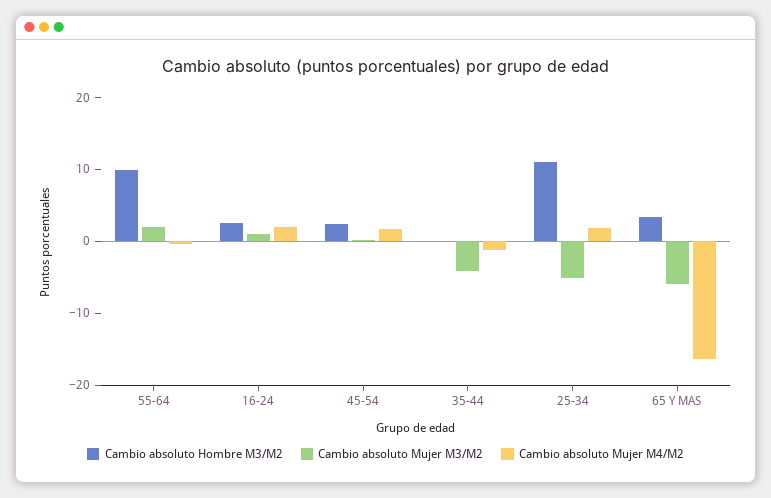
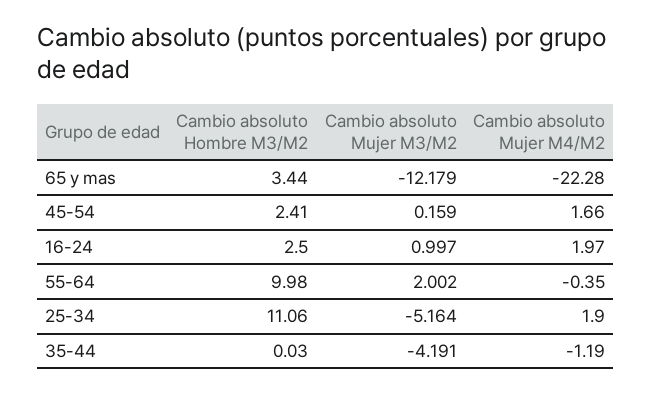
  {
    "Cambio absoluto Hombre M3/M2": {
      "55-64": 9.98,
      "16-24": 2.5,
      "45-54": 2.41,
      "35-44": 0.03,
      "25-34": 11.06,
      "65 Y MAS": 3.44
    },
    "Cambio absoluto Mujer M3/M2": {
      "55-64": 2.002,
      "16-24": 0.997,
      "45-54": 0.159,
      "35-44": -4.191,
      "25-34": -5.164,
-     "65 Y MAS": -6
+     "65 Y MAS": -12.179
    },
    "Cambio absoluto Mujer M4/M2": {
      "55-64": -0.35,
      "16-24": 1.97,
      "45-54": 1.66,
      "35-44": -1.19,
      "25-34": 1.9,
-     "65 Y MAS": -16
+     "65 Y MAS": -22.28
    }
  }

